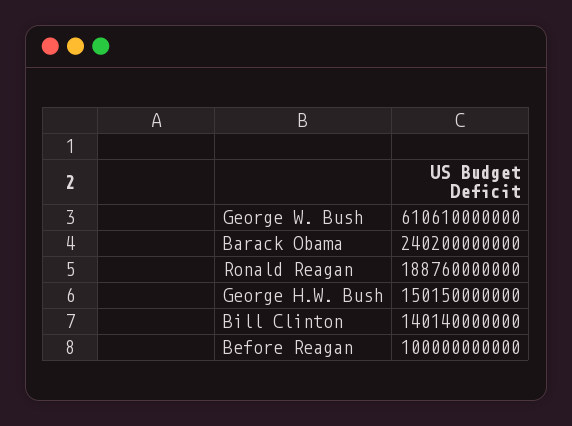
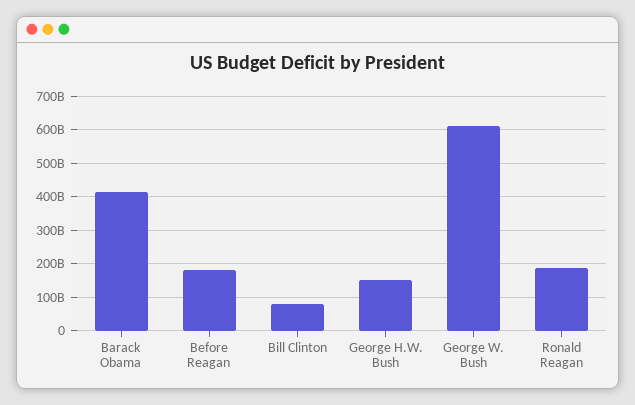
  {
    "George W. Bush": 610610000000,
-   "Barack Obama": 240200000000,
+   "Barack Obama": 420000000000,
    "Ronald Reagan": 188760000000,
    "George H.W. Bush": 150150000000,
-   "Bill Clinton": 140140000000,
+   "Bill Clinton": 80000000000,
-   "Before Reagan": 100000000000
+   "Before Reagan": 180000000000
  }

